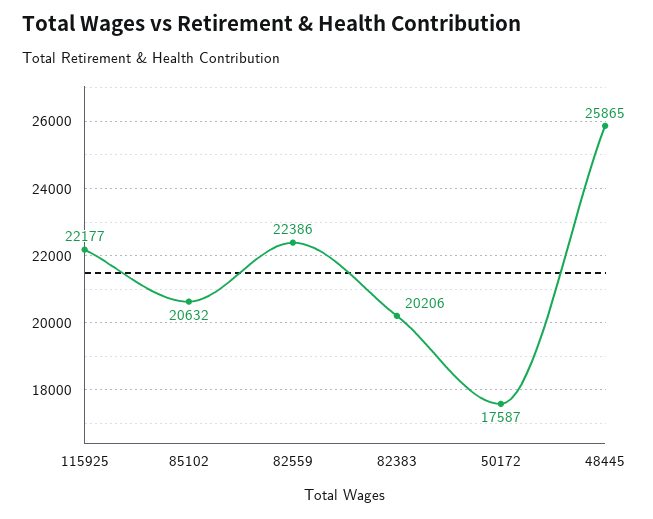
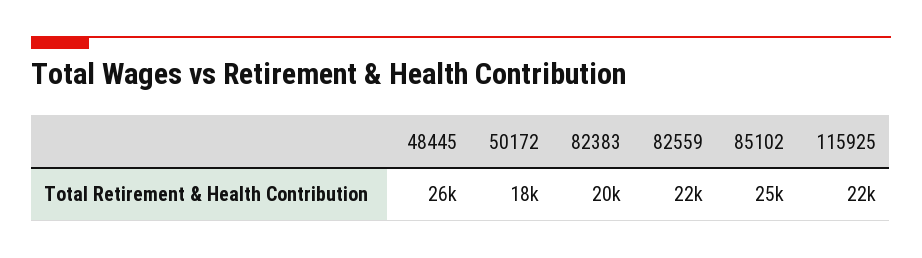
  {
    "115925": 22177,
-   "85102": 20632,
+   "85102": 25000,
    "82559": 22386,
    "82383": 20206,
    "50172": 17587,
    "48445": 25865
  }

